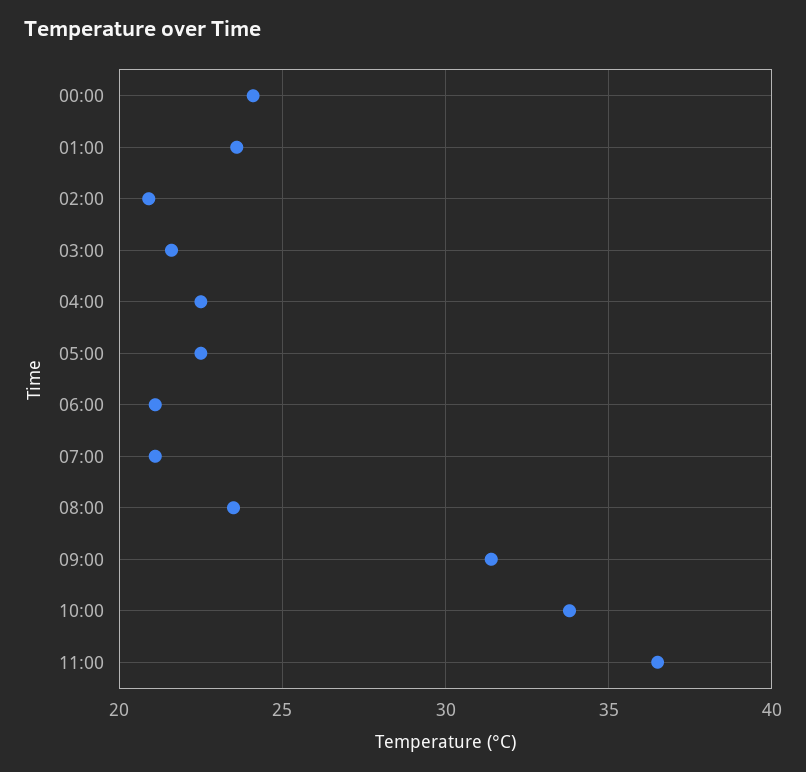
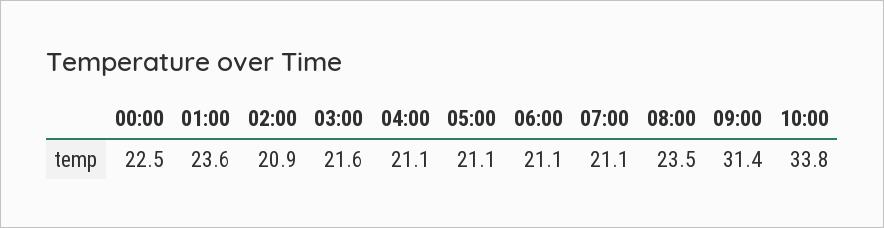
  {
-   "00:00": 24,
+   "00:00": 22.5,
    "01:00": 23.6,
    "02:00": 20.9,
    "03:00": 21.6,
-   "04:00": 22.5,
+   "04:00": 21.1,
-   "05:00": 22.5,
+   "05:00": 21.1,
    "06:00": 21.1,
    "07:00": 21.1,
    "08:00": 23.5,
    "09:00": 31.4,
-   "10:00": 33.8,
+   "10:00": 33.8
-   "11:00": 36.5
  }

